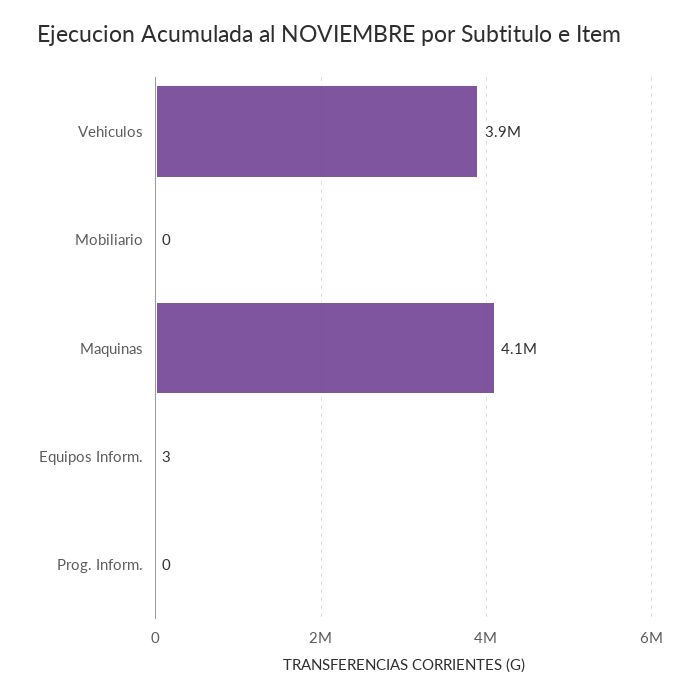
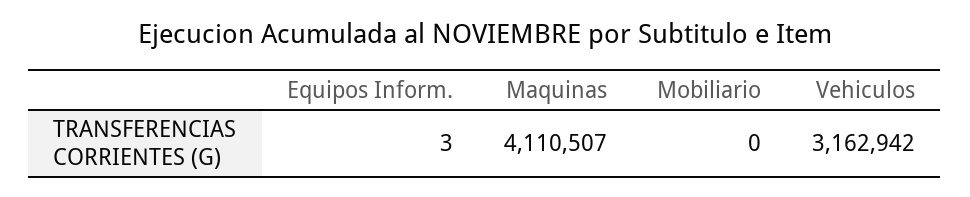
  {
-   "Vehiculos": 3900000,
+   "Vehiculos": 3162942,
    "Mobiliario": 0,
    "Maquinas": 4110507,
-   "Equipos Inform.": 3,
+   "Equipos Inform.": 3
-   "Prog. Inform.": 0
  }

